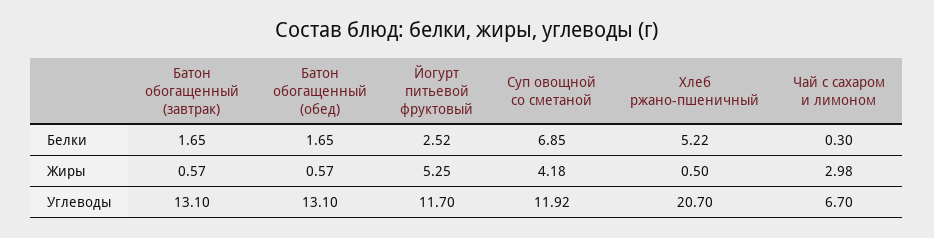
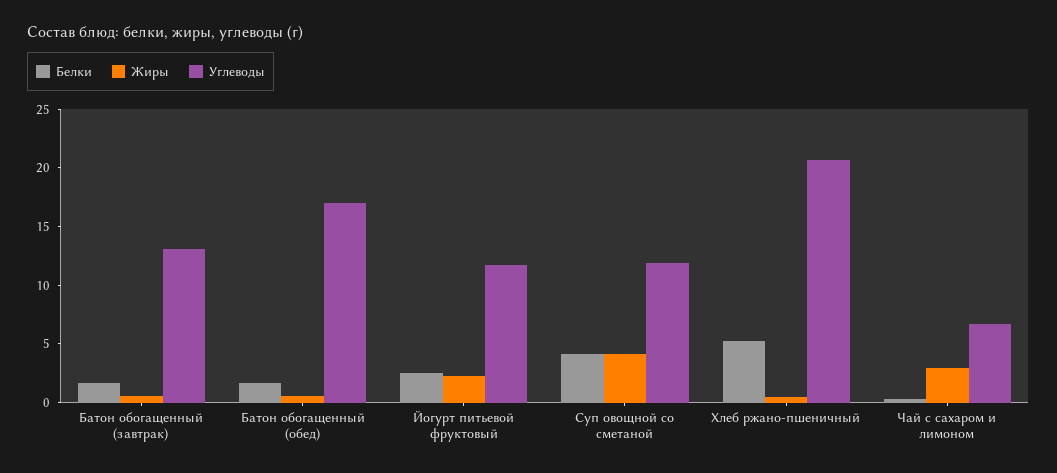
  {
    "Белки": {
      "Батон обогащенный (завтрак)": 1.65,
      "Батон обогащенный (обед)": 1.65,
      "Йогурт питьевой фруктовый": 2.52,
-     "Суп овощной со сметаной": 6.85,
+     "Суп овощной со сметаной": 4,
      "Хлеб ржано-пшеничный": 5.22,
      "Чай с сахаром и лимоном": 0.3
    },
    "Жиры": {
      "Батон обогащенный (завтрак)": 0.57,
      "Батон обогащенный (обед)": 0.57,
-     "Йогурт питьевой фруктовый": 5.25,
+     "Йогурт питьевой фруктовый": 2,
      "Суп овощной со сметаной": 4.18,
      "Хлеб ржано-пшеничный": 0.5,
      "Чай с сахаром и лимоном": 2.98
    },
    "Углеводы": {
      "Батон обогащенный (завтрак)": 13.1,
-     "Батон обогащенный (обед)": 13.1,
+     "Батон обогащенный (обед)": 17,
      "Йогурт питьевой фруктовый": 11.7,
      "Суп овощной со сметаной": 11.92,
      "Хлеб ржано-пшеничный": 20.7,
      "Чай с сахаром и лимоном": 6.7
    }
  }

